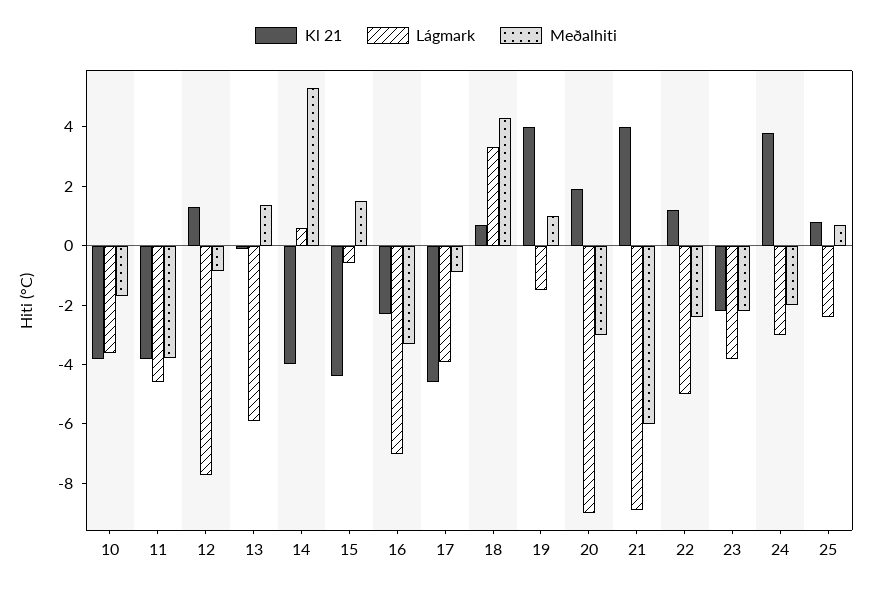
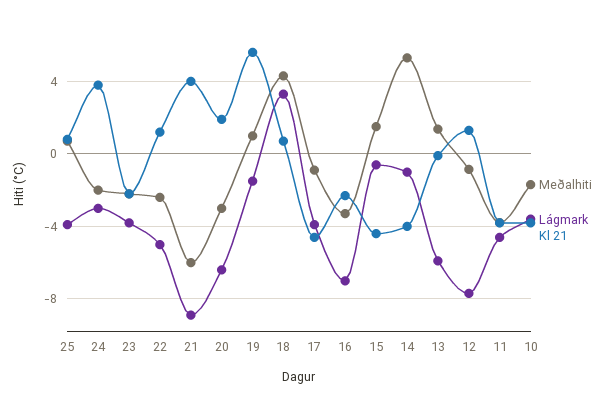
  {
    "Kl 21": {
      "10": -4,
      "11": -4,
      "12": 1.5,
      "13": 0,
      "14": -4,
      "15": -4.5,
      "16": -2.5,
      "17": -4.5,
      "18": 0.5,
-     "19": 4,
+     "19": 5.5,
      "20": 2,
      "21": 4,
      "22": 1,
      "23": -2,
      "24": 4,
      "25": 1
    },
    "Lágmark": {
      "10": -3.5,
      "11": -4.5,
      "12": -7.5,
      "13": -6,
-     "14": 0.5,
+     "14": -1,
      "15": -0.5,
      "16": -7,
      "17": -4,
      "18": 3.5,
      "19": -1.5,
-     "20": -9,
+     "20": -6.5,
      "21": -9,
      "22": -5,
      "23": -4,
      "24": -3,
-     "25": -2.5
+     "25": -4
    },
    "Meðalhiti": {
      "10": -1.5,
      "11": -4,
      "12": -1,
      "13": 1.5,
      "14": 5.5,
      "15": 1.5,
      "16": -3.5,
      "17": -1,
      "18": 4.5,
      "19": 1,
      "20": -3,
      "21": -6,
      "22": -2.5,
      "23": -2,
      "24": -2,
      "25": 0.5
    }
  }

